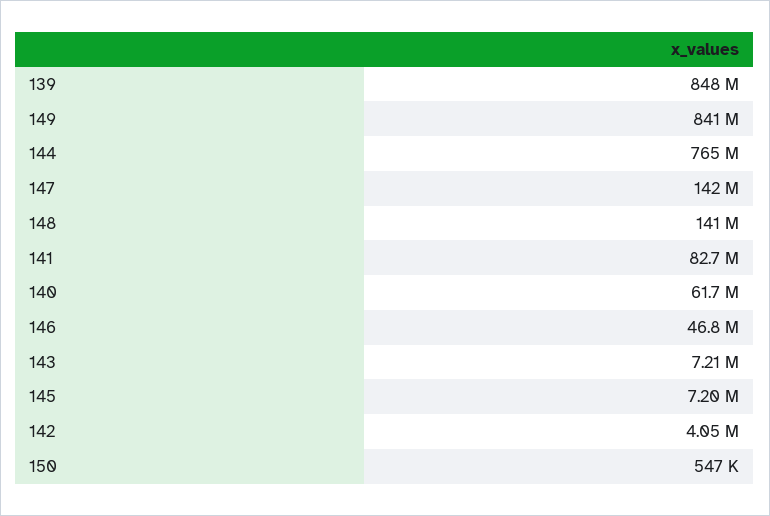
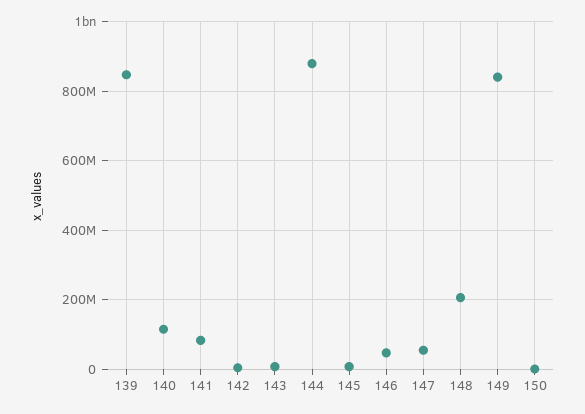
  {
    "139": 848000000,
    "149": 841000000,
-   "144": 765000000,
+   "144": 880000000,
-   "147": 142000000,
+   "147": 60000000,
-   "148": 141000000,
+   "148": 200000000,
    "141": 82700000,
-   "140": 61700000,
+   "140": 120000000,
    "146": 46800000,
    "143": 7210000,
    "145": 7200000,
    "142": 4050000,
    "150": 547000
  }

